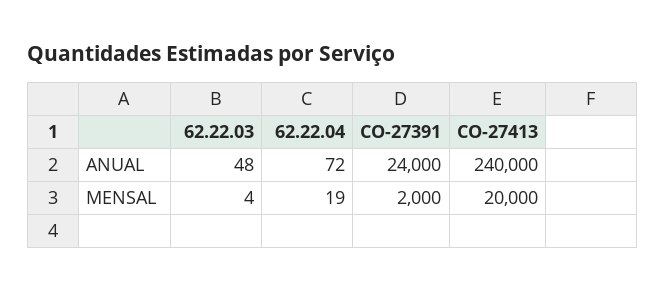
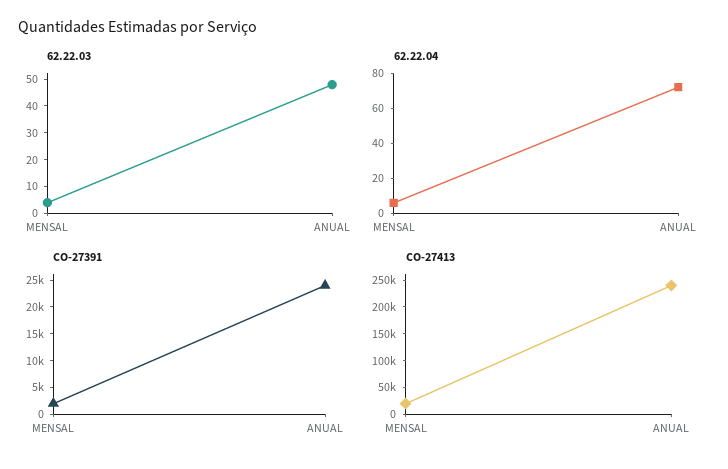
  {
    "62.22.03": {
      "ANUAL": 48,
      "MENSAL": 4
    },
    "62.22.04": {
      "ANUAL": 72,
-     "MENSAL": 19
+     "MENSAL": 5
    },
    "CO-27391": {
      "ANUAL": 24000,
      "MENSAL": 2000
    },
    "CO-27413": {
      "ANUAL": 240000,
      "MENSAL": 20000
    }
  }

